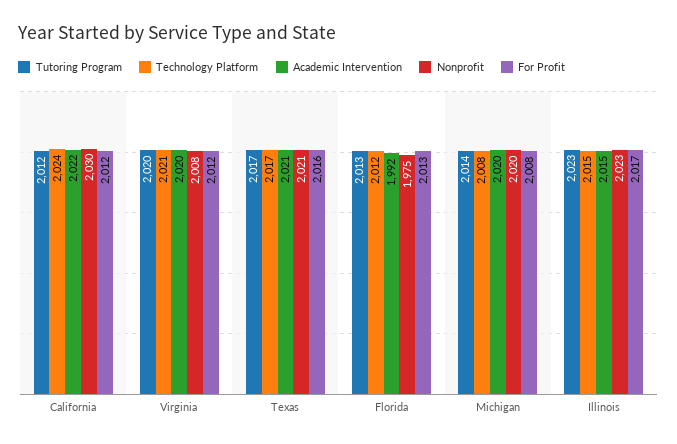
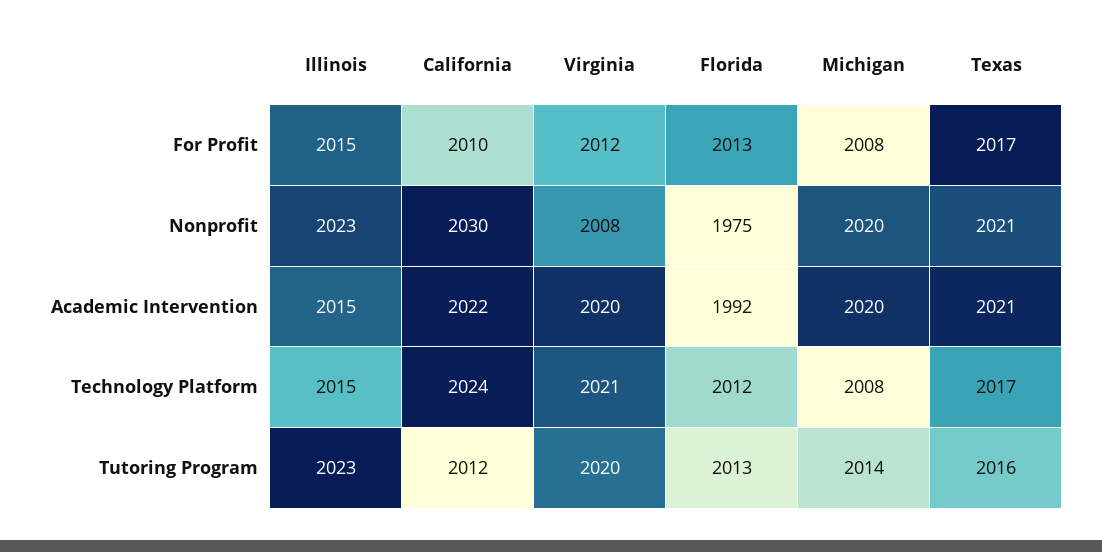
  {
    "Tutoring Program": {
      "California": 2012,
      "Virginia": 2020,
-     "Texas": 2017,
+     "Texas": 2016,
      "Florida": 2013,
      "Michigan": 2014,
      "Illinois": 2023
    },
    "Technology Platform": {
      "California": 2024,
      "Virginia": 2021,
      "Texas": 2017,
      "Florida": 2012,
      "Michigan": 2008,
      "Illinois": 2015
    },
    "Academic Intervention": {
      "California": 2022,
      "Virginia": 2020,
      "Texas": 2021,
      "Florida": 1992,
      "Michigan": 2020,
      "Illinois": 2015
    },
    "Nonprofit": {
      "California": 2030,
      "Virginia": 2008,
      "Texas": 2021,
      "Florida": 1975,
      "Michigan": 2020,
      "Illinois": 2023
    },
    "For Profit": {
-     "California": 2012,
+     "California": 2010,
      "Virginia": 2012,
-     "Texas": 2016,
+     "Texas": 2017,
      "Florida": 2013,
      "Michigan": 2008,
-     "Illinois": 2017
+     "Illinois": 2015
    }
  }

